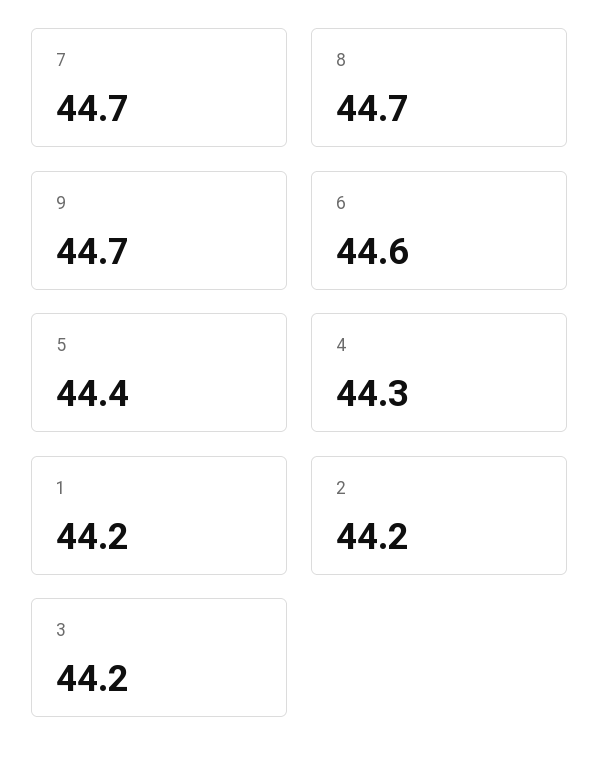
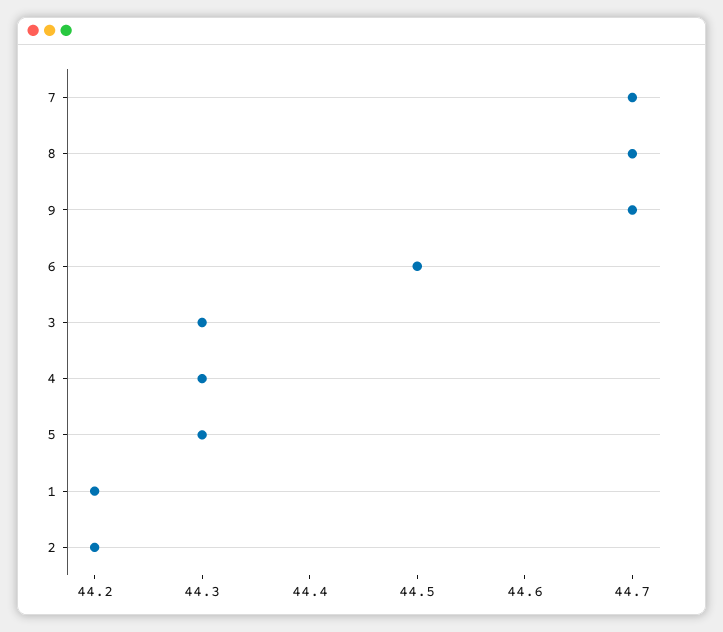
  {
    "7": 44.7,
    "8": 44.7,
    "9": 44.7,
-   "6": 44.6,
+   "6": 44.5,
-   "5": 44.4,
+   "5": 44.3,
    "4": 44.3,
    "1": 44.2,
    "2": 44.2,
-   "3": 44.2
+   "3": 44.3
  }

